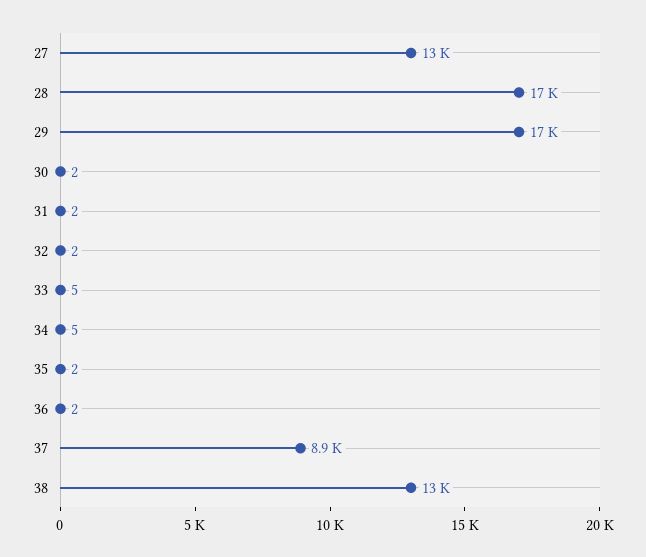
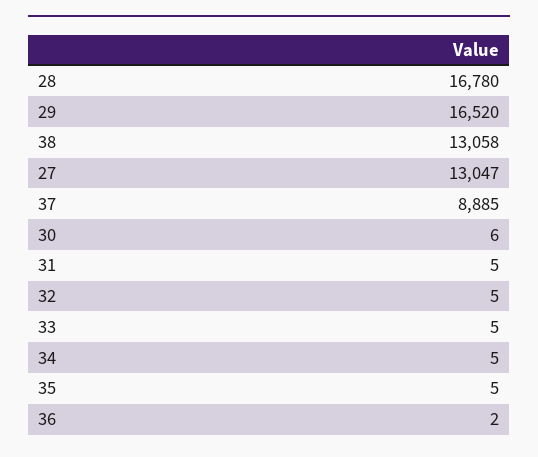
  {
    "27": 13047,
    "28": 16780,
    "29": 16520,
-   "30": 2,
+   "30": 6,
-   "31": 2,
+   "31": 5,
-   "32": 2,
+   "32": 5,
    "33": 5,
    "34": 5,
-   "35": 2,
+   "35": 5,
    "36": 2,
    "37": 8885,
    "38": 13058
  }

